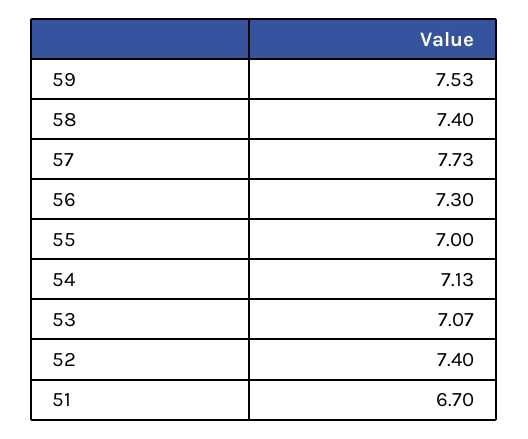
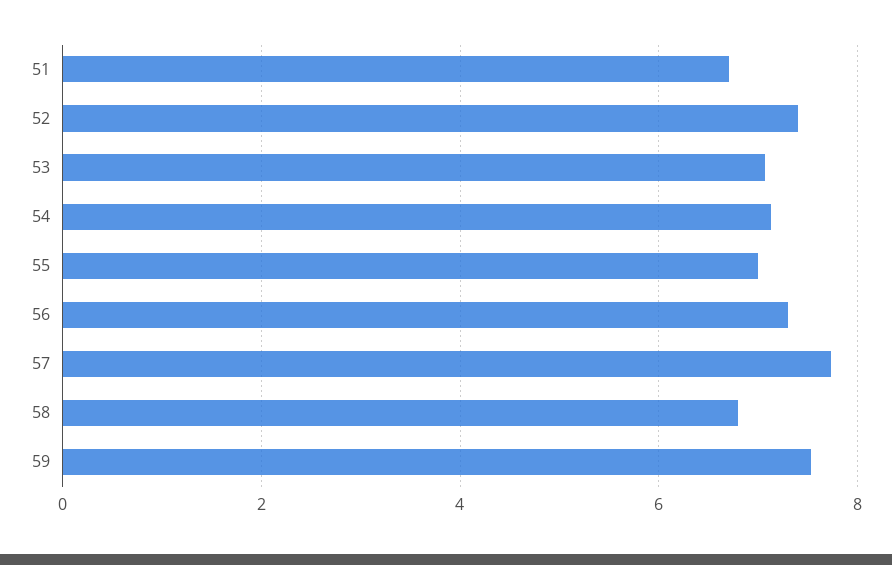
  {
    "59": 7.53,
-   "58": 7.4,
+   "58": 6.8,
    "57": 7.73,
    "56": 7.3,
    "55": 7,
    "54": 7.13,
    "53": 7.07,
    "52": 7.4,
    "51": 6.7
  }

